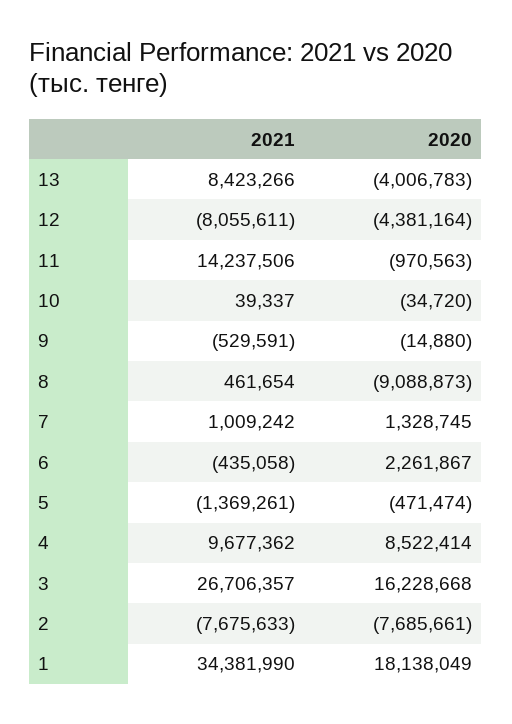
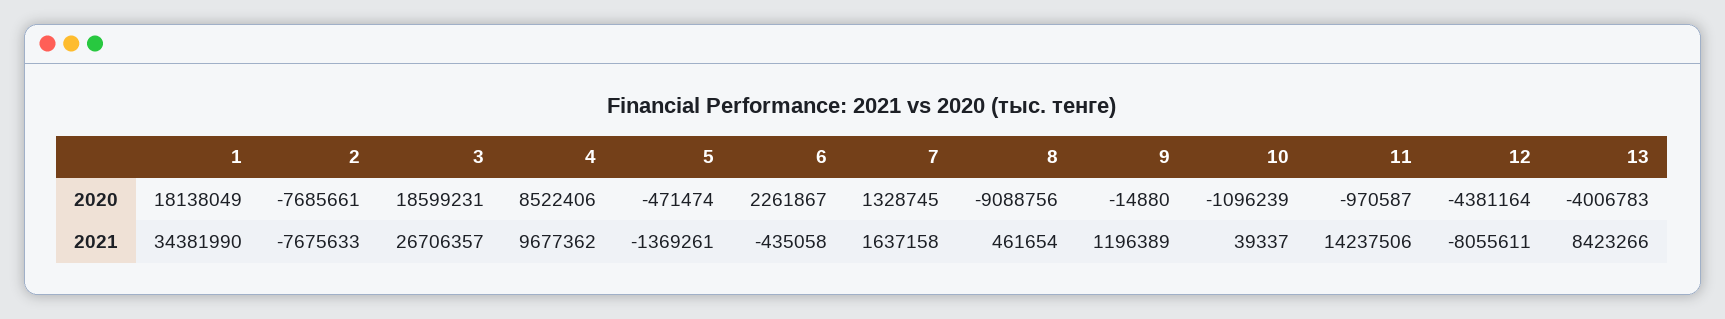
  {
    "2021": {
      "13": 8423266,
      "12": -8055611,
      "11": 14237506,
      "10": 39337,
-     "9": -529591,
+     "9": 1196389,
      "8": 461654,
-     "7": 1009242,
+     "7": 1637158,
      "6": -435058,
      "5": -1369261,
      "4": 9677362,
      "3": 26706357,
      "2": -7675633,
      "1": 34381990
    },
    "2020": {
      "13": -4006783,
      "12": -4381164,
-     "11": -970563,
+     "11": -970587,
-     "10": -34720,
+     "10": -1096239,
      "9": -14880,
-     "8": -9088873,
+     "8": -9088756,
      "7": 1328745,
      "6": 2261867,
      "5": -471474,
-     "4": 8522414,
+     "4": 8522406,
-     "3": 16228668,
+     "3": 18599231,
      "2": -7685661,
      "1": 18138049
    }
  }

